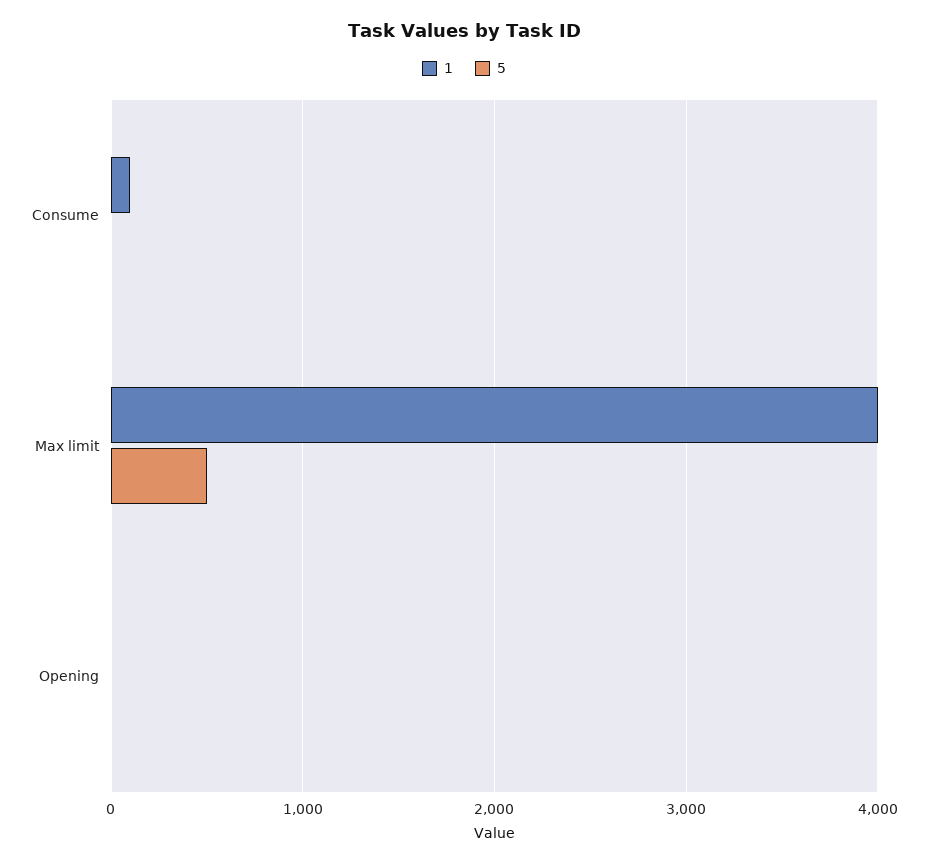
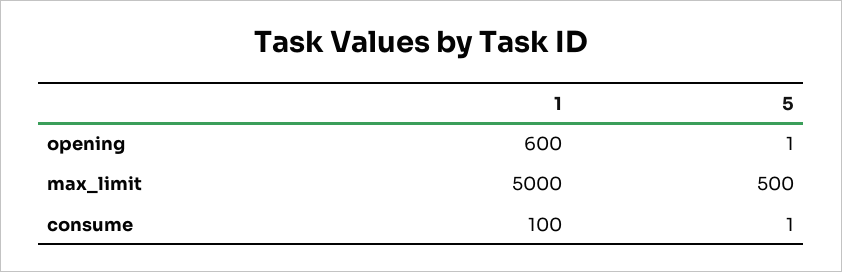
  {
    "1": {
      "Consume": 100,
-     "Max limit": 4000,
+     "Max limit": 5000,
-     "Opening": 0
+     "Opening": 600
    },
    "5": {
      "Consume": 1,
      "Max limit": 500,
      "Opening": 1
    }
  }

